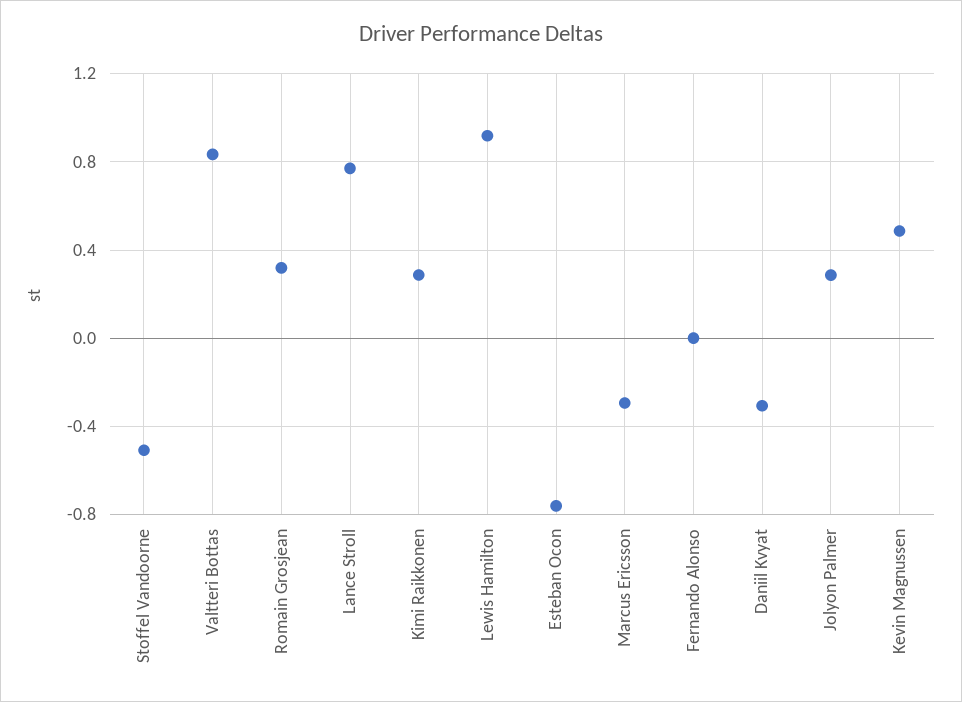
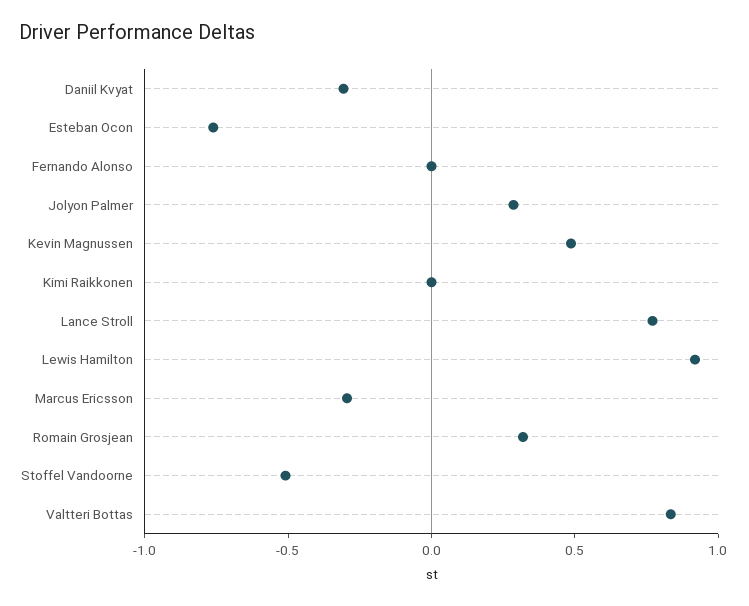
  {
    "Stoffel Vandoorne": -0.5,
    "Valtteri Bottas": 0.85,
    "Romain Grosjean": 0.3,
    "Lance Stroll": 0.75,
-   "Kimi Raikkonen": 0.3,
+   "Kimi Raikkonen": 0,
    "Lewis Hamilton": 0.9,
    "Esteban Ocon": -0.75,
    "Marcus Ericsson": -0.3,
    "Fernando Alonso": 0,
    "Daniil Kvyat": -0.3,
    "Jolyon Palmer": 0.3,
    "Kevin Magnussen": 0.5
  }

